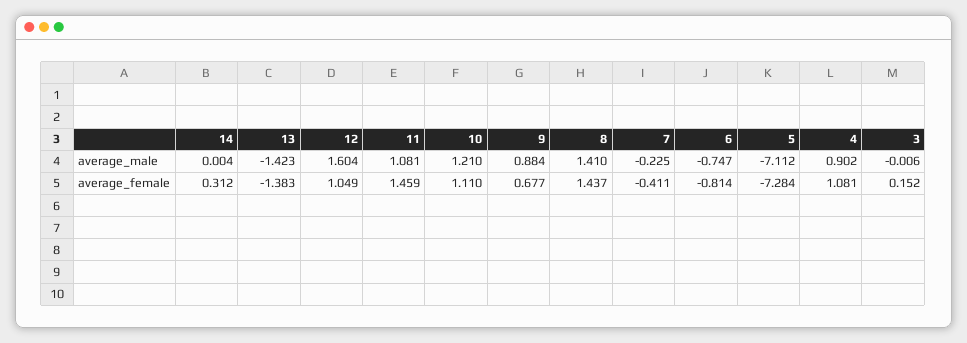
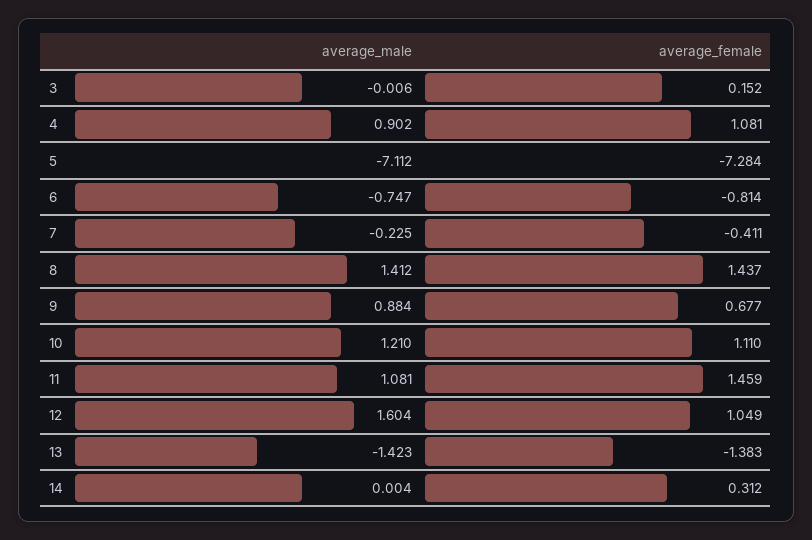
  {
    "14": {
      "average_male": 0.004,
      "average_female": 0.312
    },
    "13": {
      "average_male": -1.423,
      "average_female": -1.383
    },
    "12": {
      "average_male": 1.604,
      "average_female": 1.049
    },
    "11": {
      "average_male": 1.081,
      "average_female": 1.459
    },
    "10": {
      "average_male": 1.21,
      "average_female": 1.11
    },
    "9": {
      "average_male": 0.884,
      "average_female": 0.677
    },
    "8": {
-     "average_male": 1.41,
+     "average_male": 1.412,
      "average_female": 1.437
    },
    "7": {
      "average_male": -0.225,
      "average_female": -0.411
    },
    "6": {
      "average_male": -0.747,
      "average_female": -0.814
    },
    "5": {
      "average_male": -7.112,
      "average_female": -7.284
    },
    "4": {
      "average_male": 0.902,
      "average_female": 1.081
    },
    "3": {
      "average_male": -0.006,
      "average_female": 0.152
    }
  }

